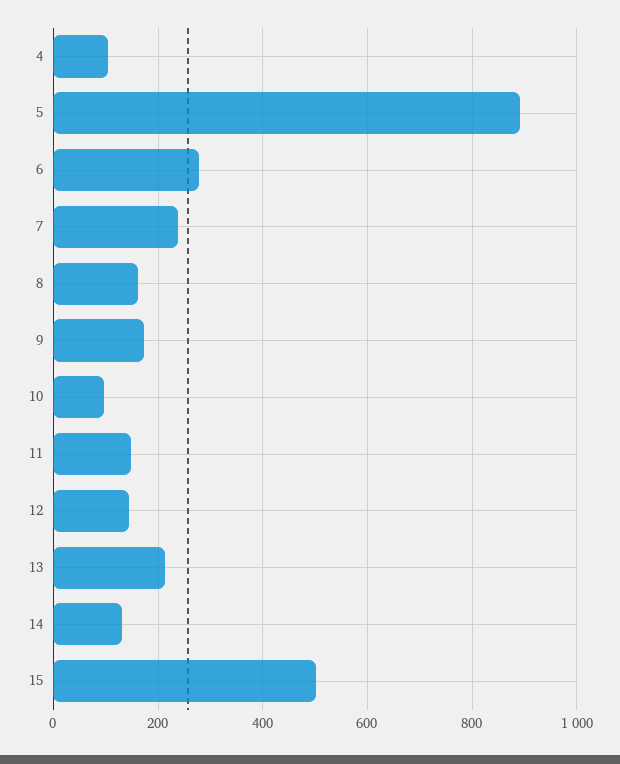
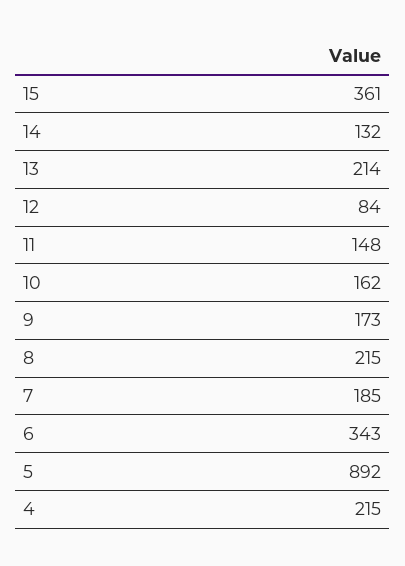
  {
-   "4": 100,
+   "4": 215,
    "5": 892,
-   "6": 280,
+   "6": 343,
-   "7": 240,
+   "7": 185,
-   "8": 160,
+   "8": 215,
    "9": 173,
-   "10": 100,
+   "10": 162,
    "11": 148,
-   "12": 140,
+   "12": 84,
    "13": 214,
    "14": 132,
-   "15": 500
+   "15": 361
  }

